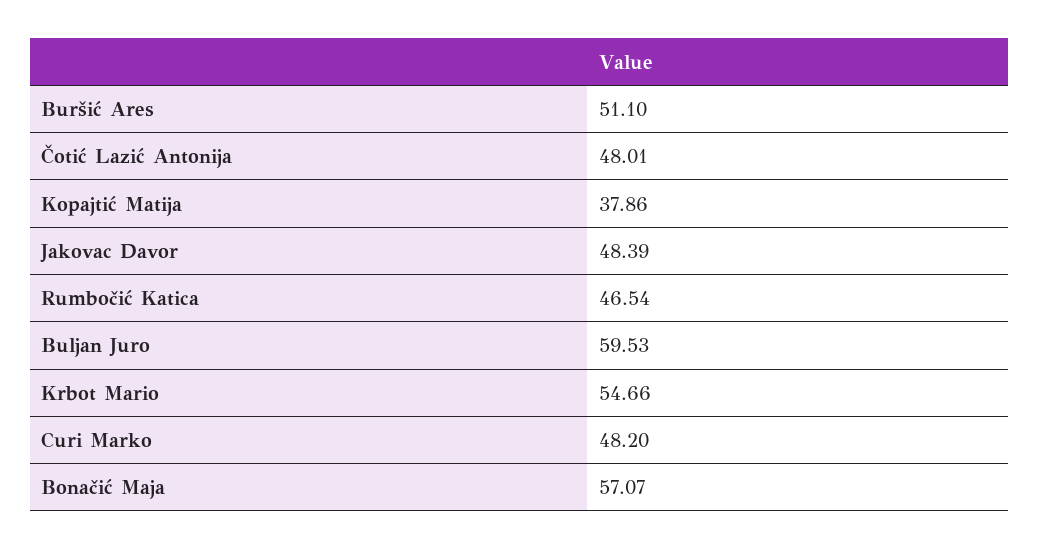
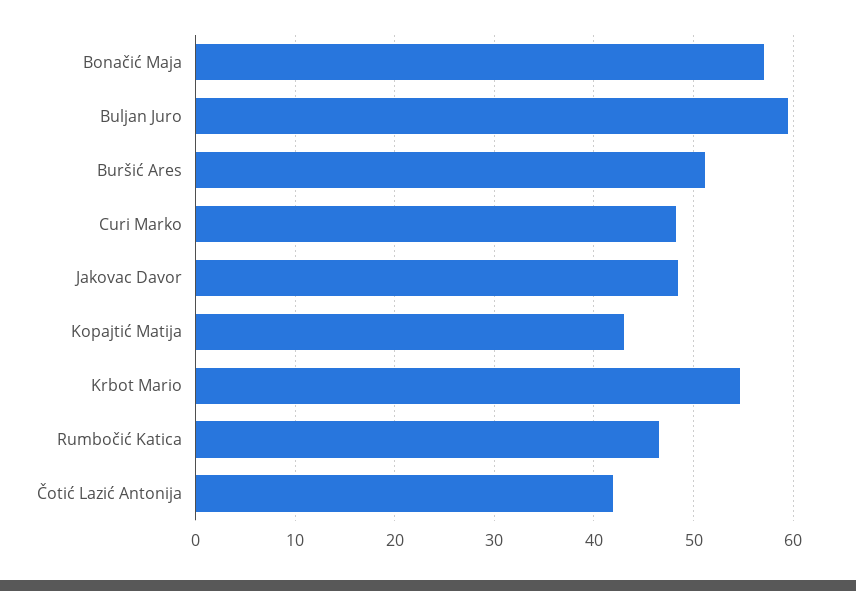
  {
    "Buršić Ares": 51.1,
-   "Čotić Lazić Antonija": 48.01,
+   "Čotić Lazić Antonija": 42,
-   "Kopajtić Matija": 37.86,
+   "Kopajtić Matija": 43,
    "Jakovac Davor": 48.39,
    "Rumbočić Katica": 46.54,
    "Buljan Juro": 59.53,
    "Krbot Mario": 54.66,
    "Curi Marko": 48.2,
    "Bonačić Maja": 57.07
  }

